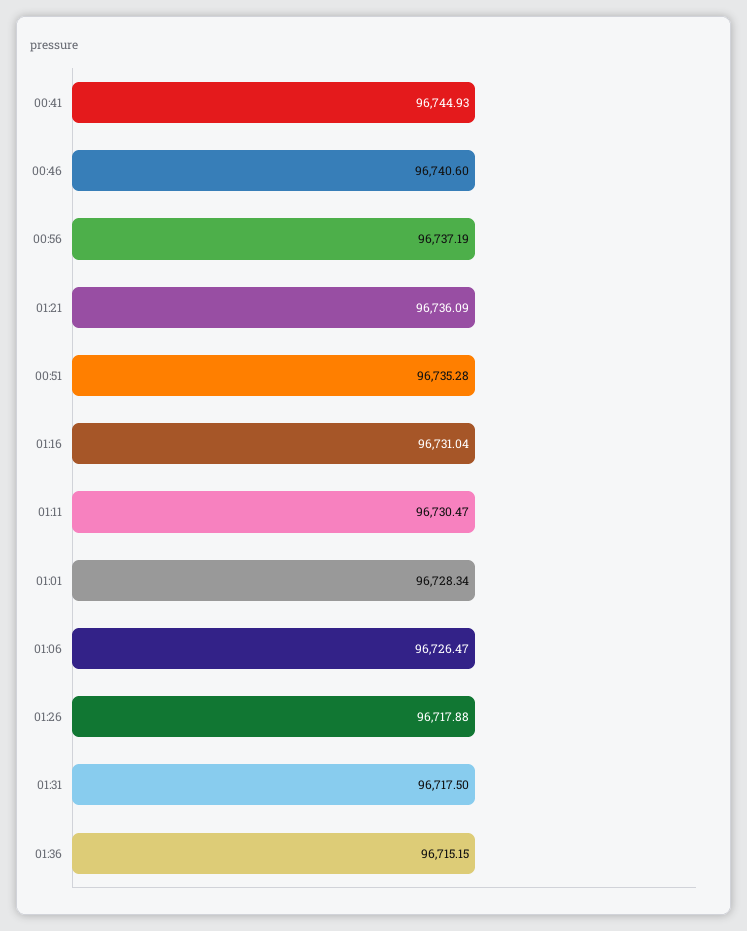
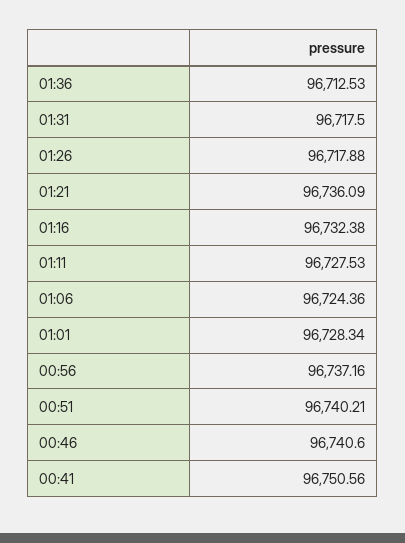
  {
-   "00:41": 96744.93,
+   "00:41": 96750.56,
    "00:46": 96740.6,
-   "00:56": 96737.19,
+   "00:56": 96737.16,
    "01:21": 96736.09,
-   "00:51": 96735.28,
+   "00:51": 96740.21,
-   "01:16": 96731.04,
+   "01:16": 96732.38,
-   "01:11": 96730.47,
+   "01:11": 96727.53,
    "01:01": 96728.34,
-   "01:06": 96726.47,
+   "01:06": 96724.36,
    "01:26": 96717.88,
    "01:31": 96717.5,
-   "01:36": 96715.15
+   "01:36": 96712.53
  }

